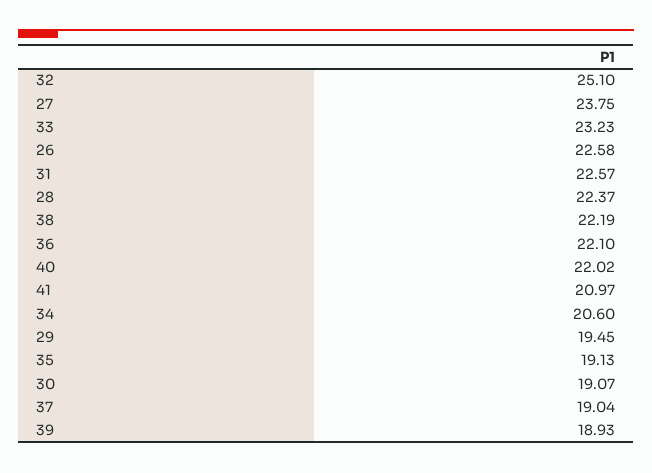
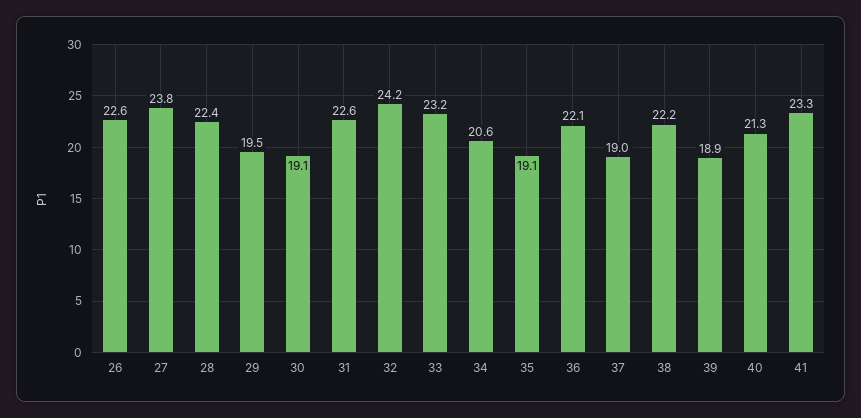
  {
-   "32": 25.1,
+   "32": 24.2,
    "27": 23.75,
    "33": 23.23,
    "26": 22.58,
    "31": 22.57,
    "28": 22.37,
    "38": 22.19,
    "36": 22.1,
-   "40": 22.02,
+   "40": 21.3,
-   "41": 20.97,
+   "41": 23.3,
    "34": 20.6,
    "29": 19.45,
    "35": 19.13,
    "30": 19.07,
    "37": 19.04,
    "39": 18.93
  }

